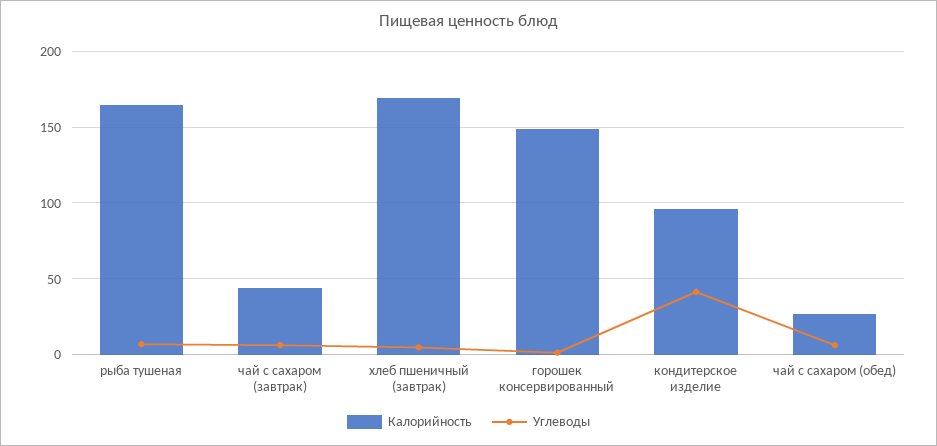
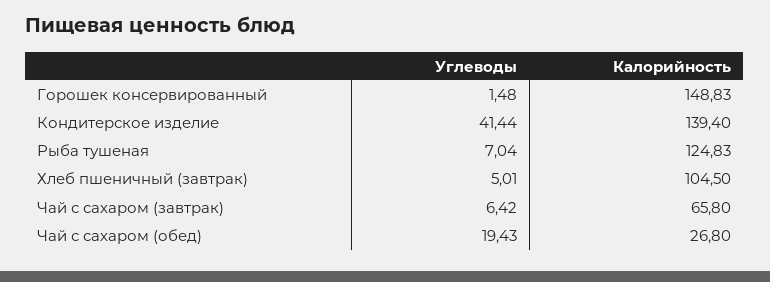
  {
    "Калорийность": {
-     "рыба тушеная": 165,
+     "рыба тушеная": 124.83,
-     "чай с сахаром (завтрак)": 45,
+     "чай с сахаром (завтрак)": 65.8,
-     "хлеб пшеничный (завтрак)": 170,
+     "хлеб пшеничный (завтрак)": 104.5,
      "горошек консервированный": 148.83,
-     "кондитерское изделие": 95,
+     "кондитерское изделие": 139.4,
      "чай с сахаром (обед)": 26.8
    },
    "Углеводы": {
      "рыба тушеная": 7.04,
      "чай с сахаром (завтрак)": 6.42,
      "хлеб пшеничный (завтрак)": 5.01,
      "горошек консервированный": 1.48,
      "кондитерское изделие": 41.44,
-     "чай с сахаром (обед)": 5
+     "чай с сахаром (обед)": 19.43
    }
  }

